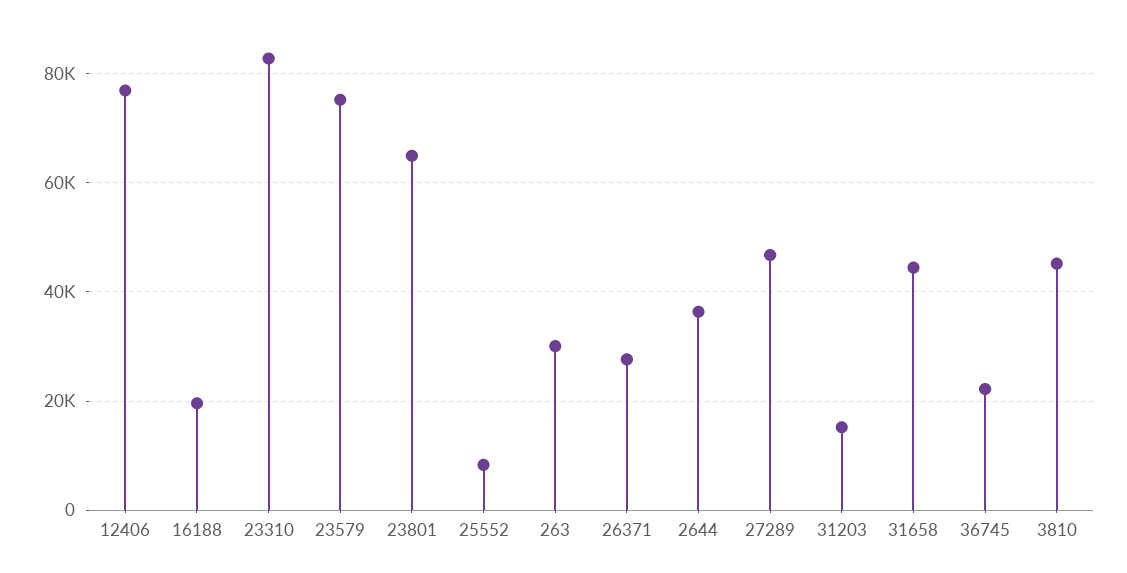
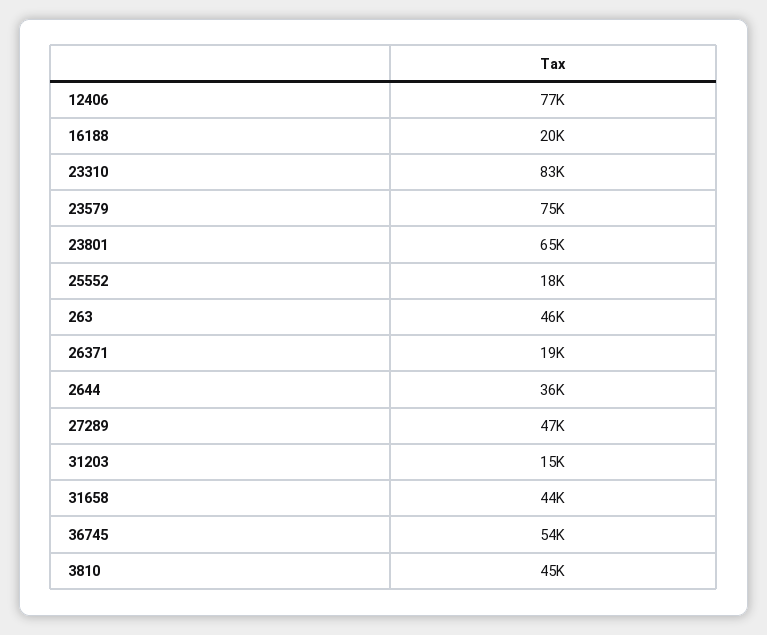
  {
    "12406": 77000,
    "16188": 20000,
    "23310": 83000,
    "23579": 75000,
    "23801": 65000,
-   "25552": 8000,
+   "25552": 18000,
-   "263": 30000,
+   "263": 46000,
-   "26371": 28000,
+   "26371": 19000,
    "2644": 36000,
    "27289": 47000,
    "31203": 15000,
    "31658": 44000,
-   "36745": 22000,
+   "36745": 54000,
    "3810": 45000
  }

